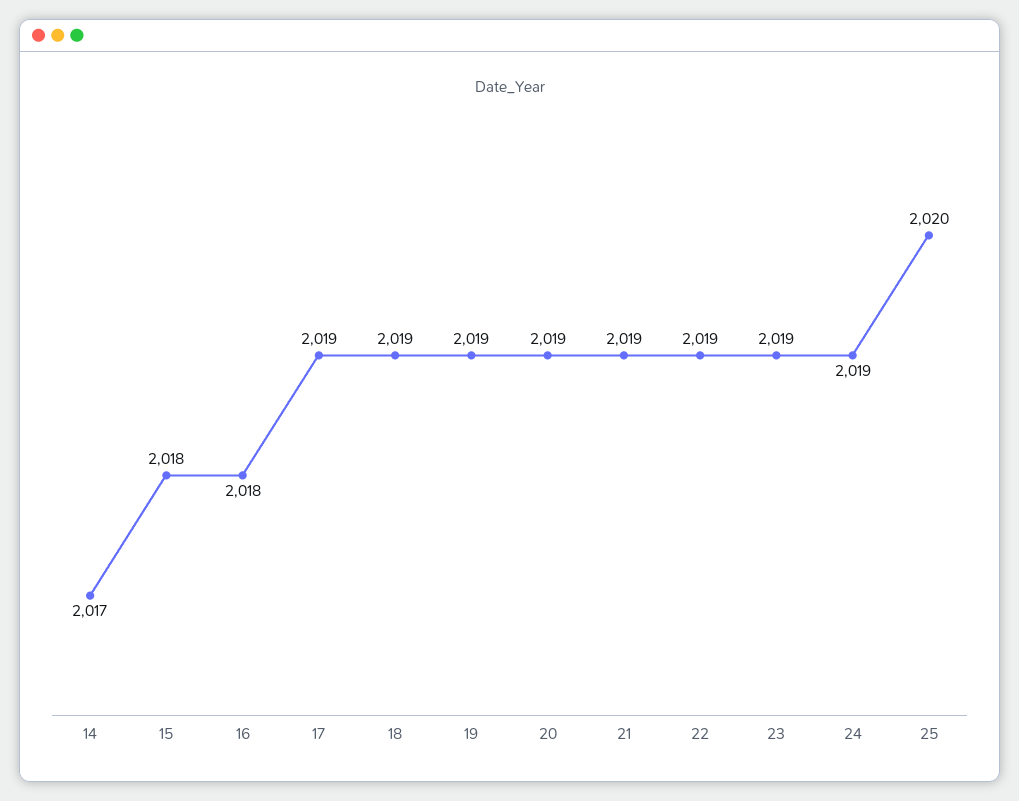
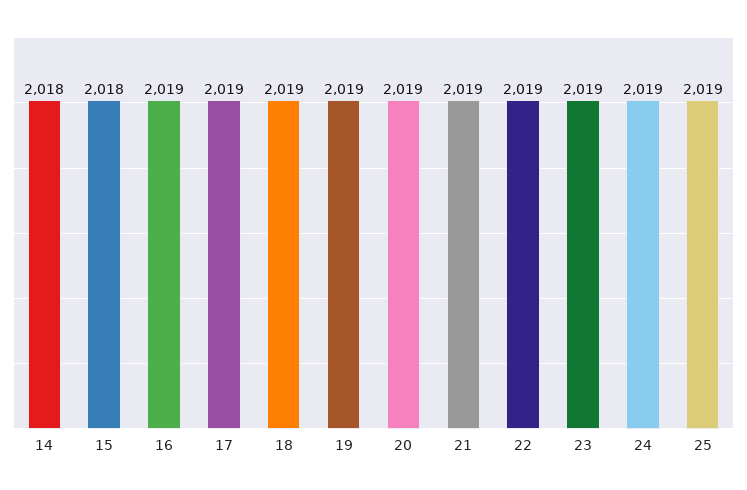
  {
-   "14": 2017,
+   "14": 2018,
    "15": 2018,
-   "16": 2018,
+   "16": 2019,
    "17": 2019,
    "18": 2019,
    "19": 2019,
    "20": 2019,
    "21": 2019,
    "22": 2019,
    "23": 2019,
    "24": 2019,
-   "25": 2020
+   "25": 2019
  }

